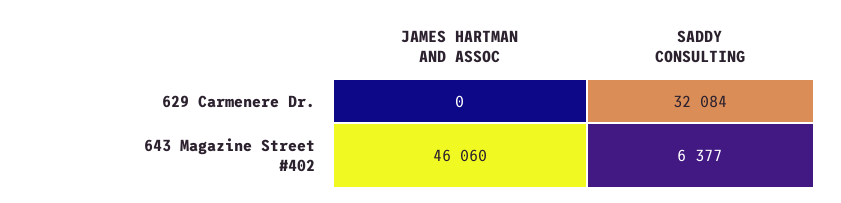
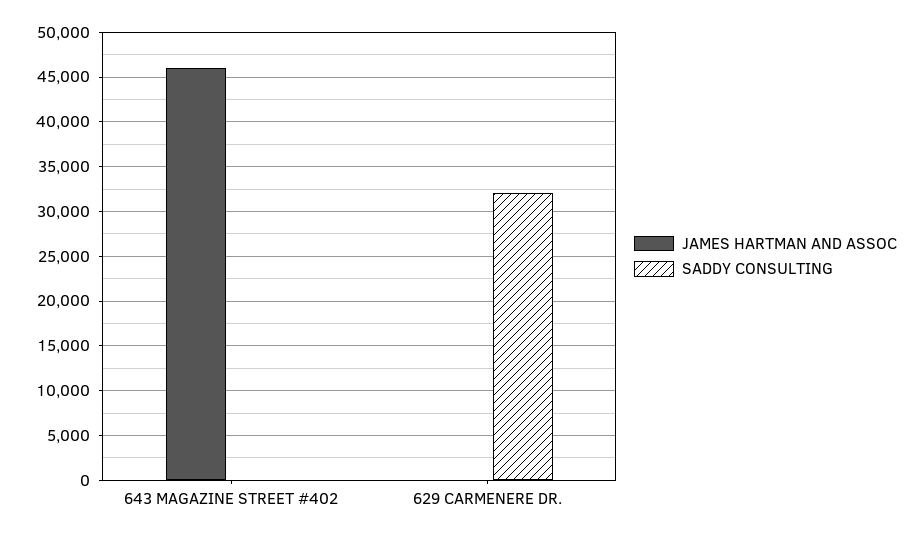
  {
    "JAMES HARTMAN AND ASSOC": {
      "629 Carmenere Dr.": 0,
      "643 Magazine Street #402": 46060
    },
    "SADDY CONSULTING": {
      "629 Carmenere Dr.": 32084,
-     "643 Magazine Street #402": 6377
+     "643 Magazine Street #402": 0
    }
  }

